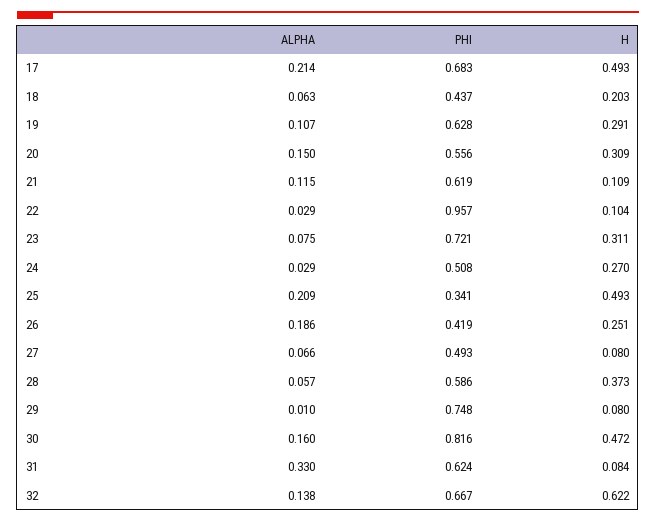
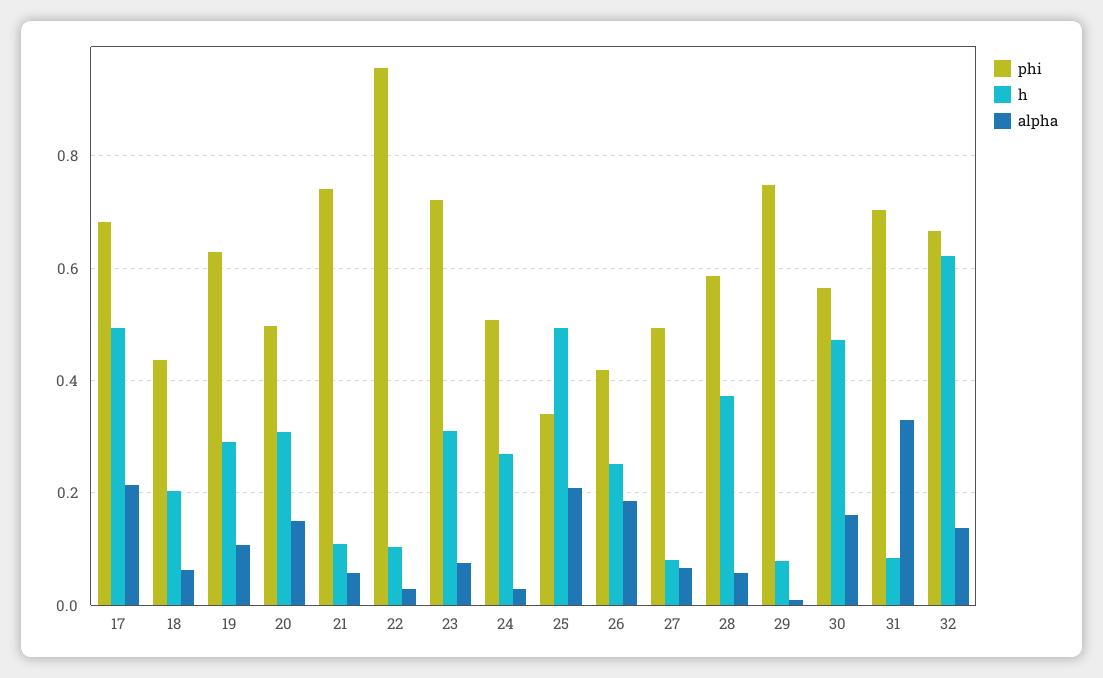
  {
    "ALPHA": {
      "17": 0.214,
      "18": 0.063,
      "19": 0.107,
      "20": 0.15,
-     "21": 0.115,
+     "21": 0.06,
      "22": 0.029,
      "23": 0.075,
      "24": 0.029,
      "25": 0.209,
      "26": 0.186,
      "27": 0.066,
      "28": 0.057,
      "29": 0.01,
      "30": 0.16,
      "31": 0.33,
      "32": 0.138
    },
    "PHI": {
      "17": 0.683,
      "18": 0.437,
      "19": 0.628,
-     "20": 0.556,
+     "20": 0.5,
-     "21": 0.619,
+     "21": 0.74,
      "22": 0.957,
      "23": 0.721,
      "24": 0.508,
      "25": 0.341,
      "26": 0.419,
      "27": 0.493,
      "28": 0.586,
      "29": 0.748,
-     "30": 0.816,
+     "30": 0.56,
-     "31": 0.624,
+     "31": 0.7,
      "32": 0.667
    },
    "H": {
      "17": 0.493,
      "18": 0.203,
      "19": 0.291,
      "20": 0.309,
      "21": 0.109,
      "22": 0.104,
      "23": 0.311,
      "24": 0.27,
      "25": 0.493,
      "26": 0.251,
      "27": 0.08,
      "28": 0.373,
      "29": 0.08,
      "30": 0.472,
      "31": 0.084,
      "32": 0.622
    }
  }

